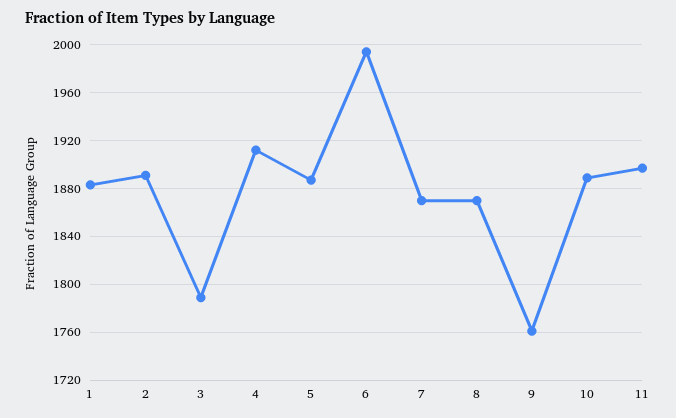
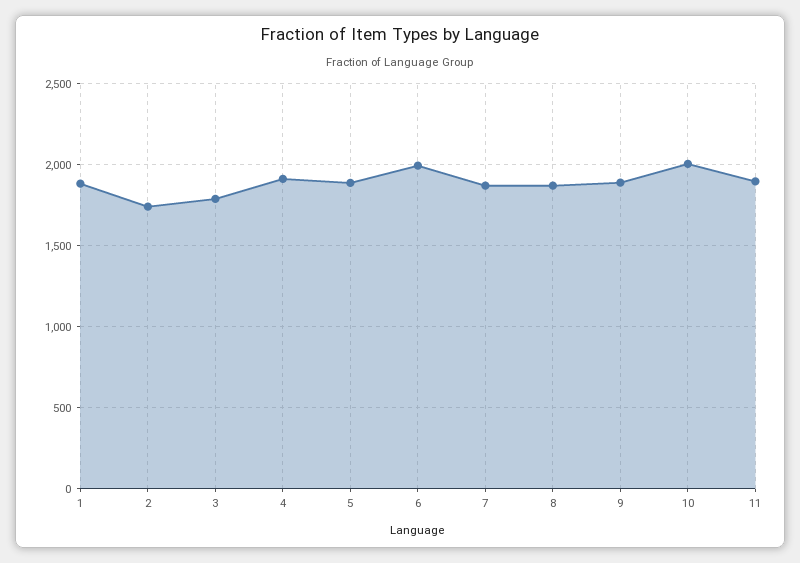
  {
    "1": 1880,
-   "2": 1890,
+   "2": 1750,
    "3": 1790,
    "4": 1910,
    "5": 1890,
    "6": 1990,
    "7": 1870,
    "8": 1870,
-   "9": 1760,
+   "9": 1900,
-   "10": 1890,
+   "10": 2000,
    "11": 1900
  }

